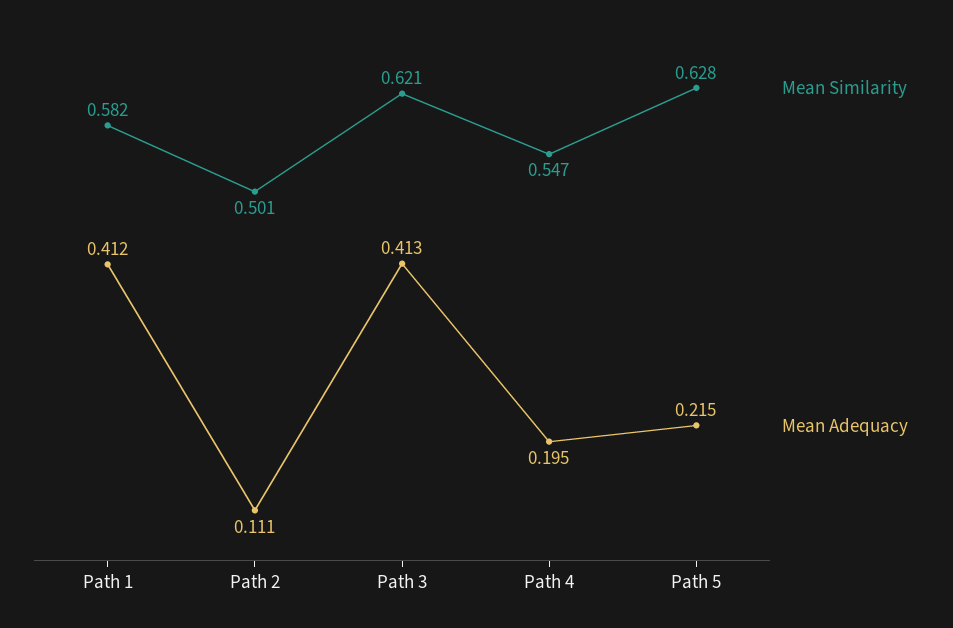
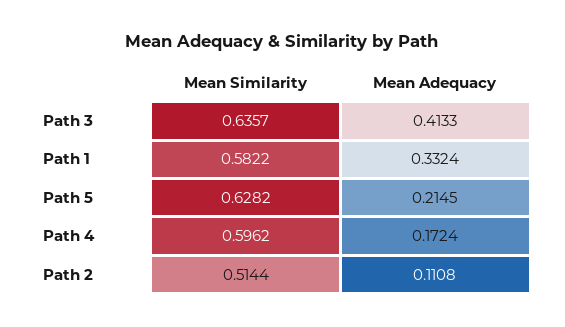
  {
    "Mean Similarity": {
      "Path 1": 0.5822,
-     "Path 2": 0.501,
+     "Path 2": 0.5144,
-     "Path 3": 0.621,
+     "Path 3": 0.6357,
-     "Path 4": 0.547,
+     "Path 4": 0.5962,
      "Path 5": 0.6282
    },
    "Mean Adequacy": {
-     "Path 1": 0.412,
+     "Path 1": 0.3324,
      "Path 2": 0.1108,
      "Path 3": 0.4133,
-     "Path 4": 0.195,
+     "Path 4": 0.1724,
      "Path 5": 0.2145
    }
  }

